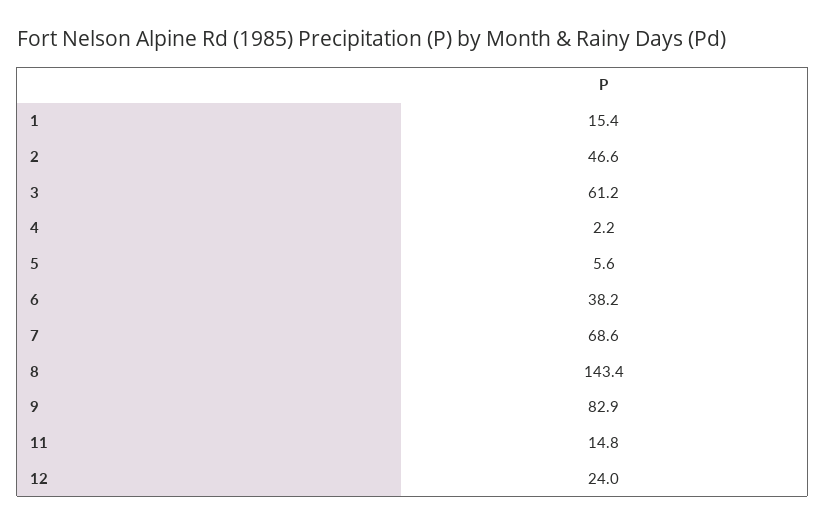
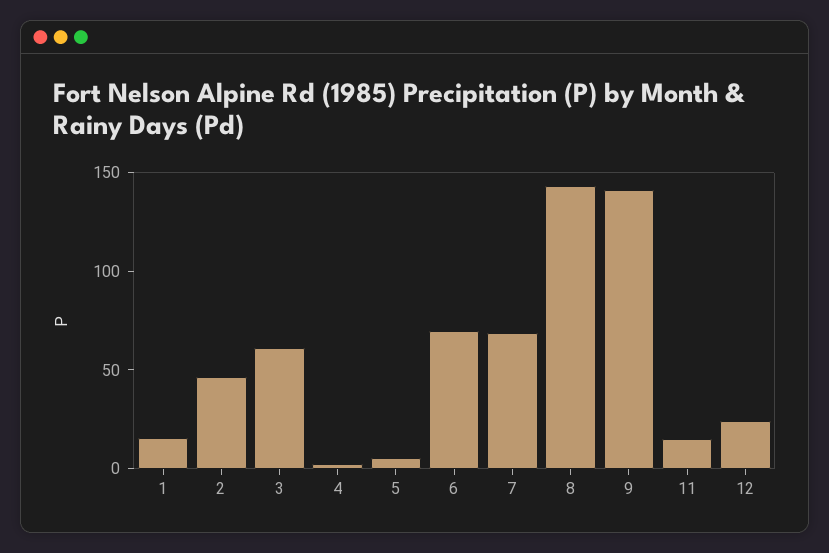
  {
    "1": 15.4,
    "2": 46.6,
    "3": 61.2,
    "4": 2.2,
    "5": 5.6,
-   "6": 38.2,
+   "6": 70,
    "7": 68.6,
    "8": 143.4,
-   "9": 82.9,
+   "9": 140,
    "11": 14.8,
    "12": 24
  }

